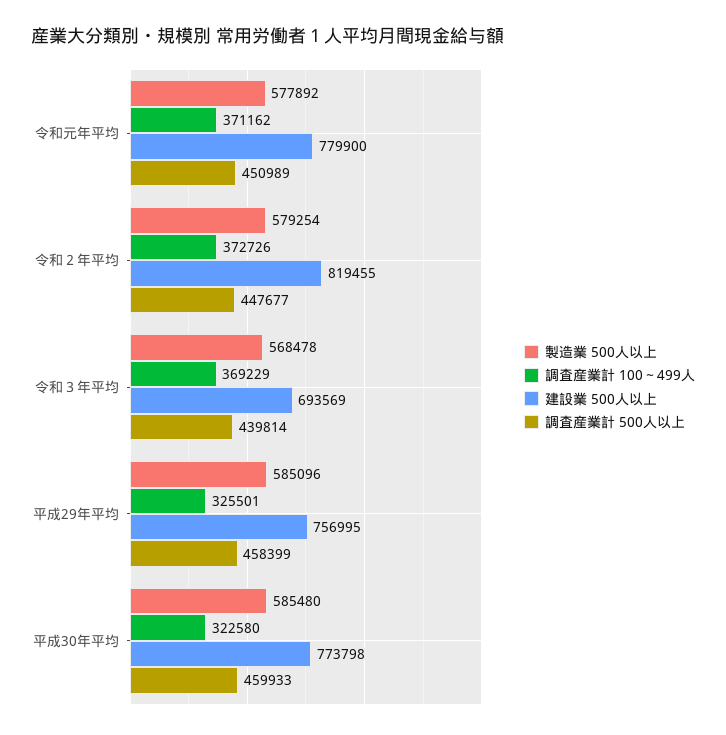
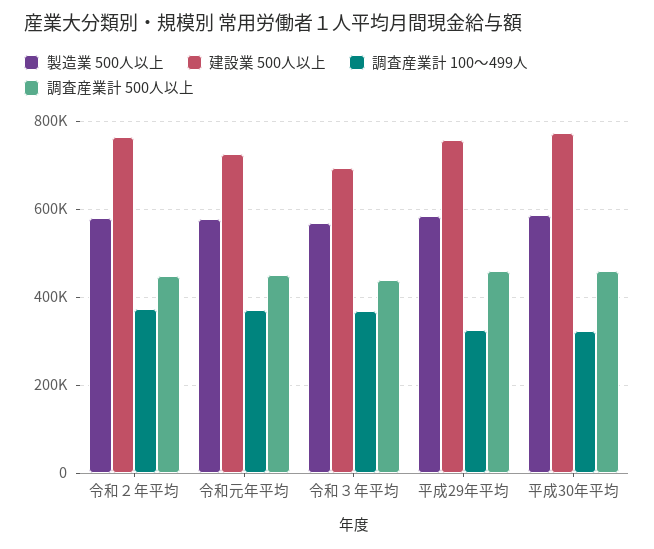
  {
    "製造業 500人以上": {
      "令和元年平均": 577892,
      "令和２年平均": 579254,
      "令和３年平均": 568478,
      "平成29年平均": 585096,
      "平成30年平均": 585480
    },
    "調査産業計 100～499人": {
      "令和元年平均": 371162,
      "令和２年平均": 372726,
      "令和３年平均": 369229,
      "平成29年平均": 325501,
      "平成30年平均": 322580
    },
    "建設業 500人以上": {
-     "令和元年平均": 779900,
+     "令和元年平均": 720000,
-     "令和２年平均": 819455,
+     "令和２年平均": 760000,
      "令和３年平均": 693569,
      "平成29年平均": 756995,
      "平成30年平均": 773798
    },
    "調査産業計 500人以上": {
      "令和元年平均": 450989,
      "令和２年平均": 447677,
      "令和３年平均": 439814,
      "平成29年平均": 458399,
      "平成30年平均": 459933
    }
  }

